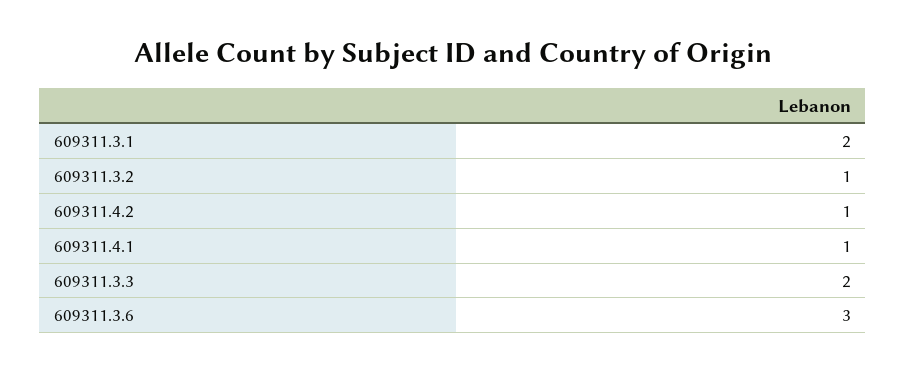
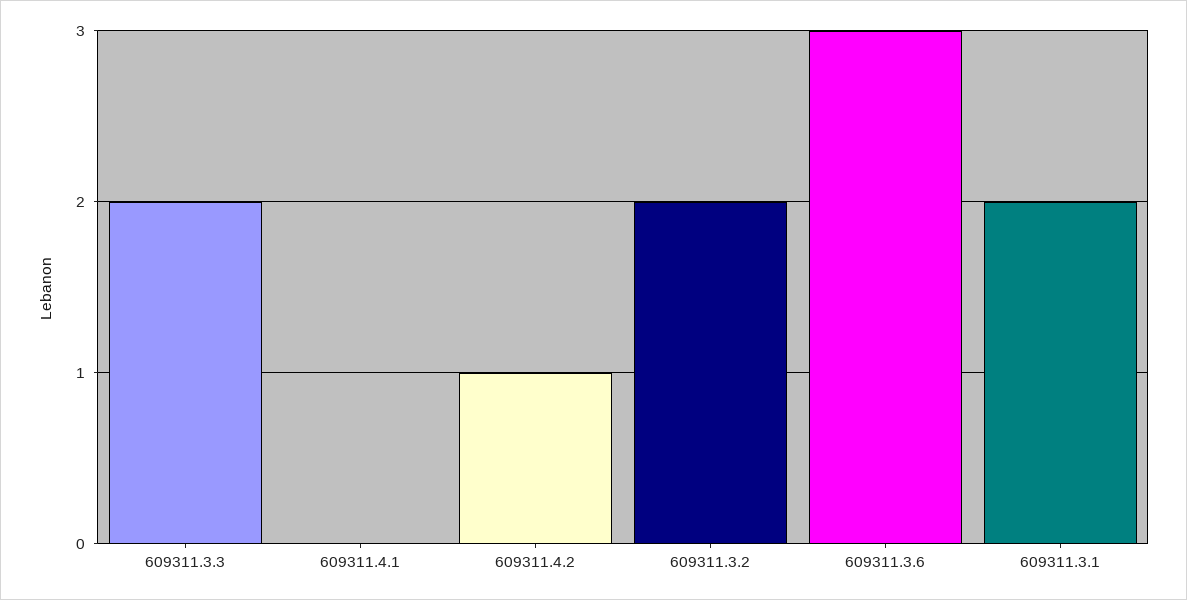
  {
    "609311.3.1": 2,
-   "609311.3.2": 1,
+   "609311.3.2": 2,
    "609311.4.2": 1,
-   "609311.4.1": 1,
+   "609311.4.1": 0,
    "609311.3.3": 2,
    "609311.3.6": 3
  }

